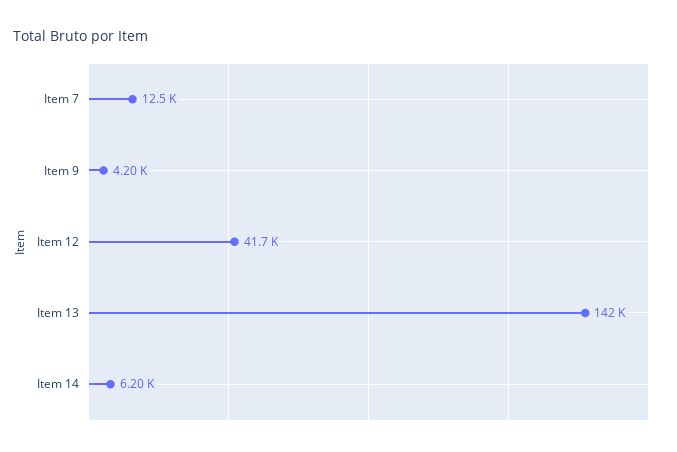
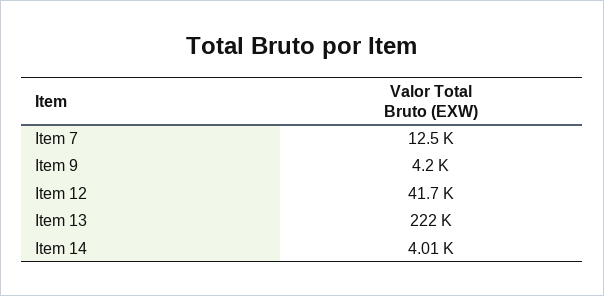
  {
    "Item 7": 12500,
    "Item 9": 4200,
    "Item 12": 41700,
-   "Item 13": 142000,
+   "Item 13": 222000,
-   "Item 14": 6200
+   "Item 14": 4010
  }

